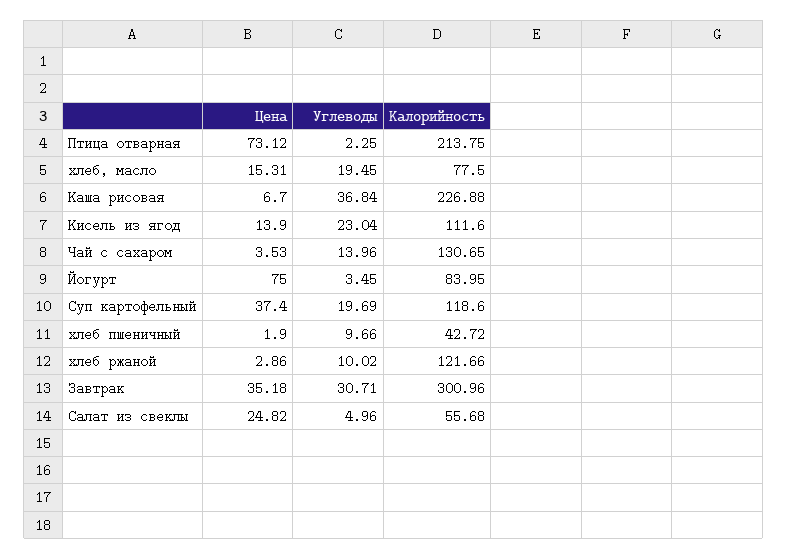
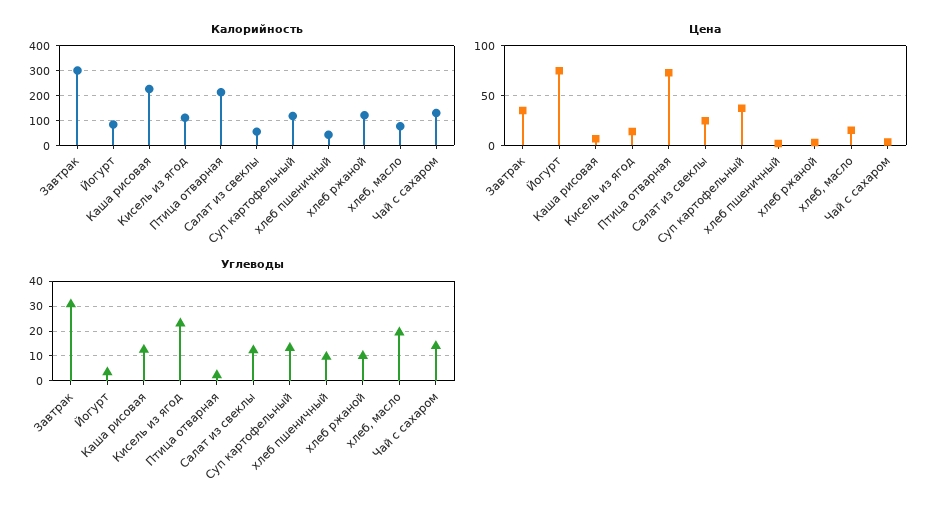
  {
    "Цена": {
      "Птица отварная": 73.12,
      "хлеб, масло": 15.31,
      "Каша рисовая": 6.7,
      "Кисель из ягод": 13.9,
      "Чай с сахаром": 3.53,
      "Йогурт": 75,
      "Суп картофельный": 37.4,
      "хлеб пшеничный": 1.9,
      "хлеб ржаной": 2.86,
      "Завтрак": 35.18,
      "Салат из свеклы": 24.82
    },
    "Углеводы": {
      "Птица отварная": 2.25,
      "хлеб, масло": 19.45,
-     "Каша рисовая": 36.84,
+     "Каша рисовая": 12.5,
      "Кисель из ягод": 23.04,
      "Чай с сахаром": 13.96,
      "Йогурт": 3.45,
-     "Суп картофельный": 19.69,
+     "Суп картофельный": 12.5,
      "хлеб пшеничный": 9.66,
      "хлеб ржаной": 10.02,
      "Завтрак": 30.71,
-     "Салат из свеклы": 4.96
+     "Салат из свеклы": 12.5
    },
    "Калорийность": {
      "Птица отварная": 213.75,
      "хлеб, масло": 77.5,
      "Каша рисовая": 226.88,
      "Кисель из ягод": 111.6,
      "Чай с сахаром": 130.65,
      "Йогурт": 83.95,
      "Суп картофельный": 118.6,
      "хлеб пшеничный": 42.72,
      "хлеб ржаной": 121.66,
      "Завтрак": 300.96,
      "Салат из свеклы": 55.68
    }
  }

